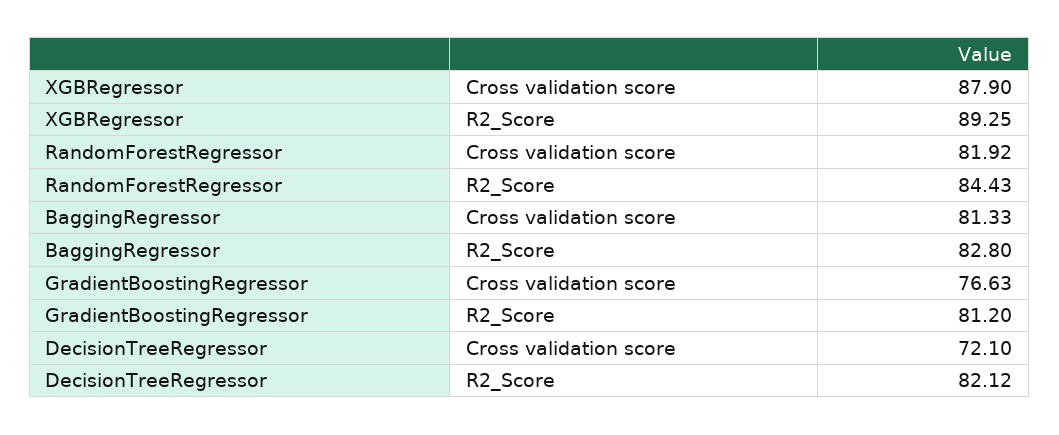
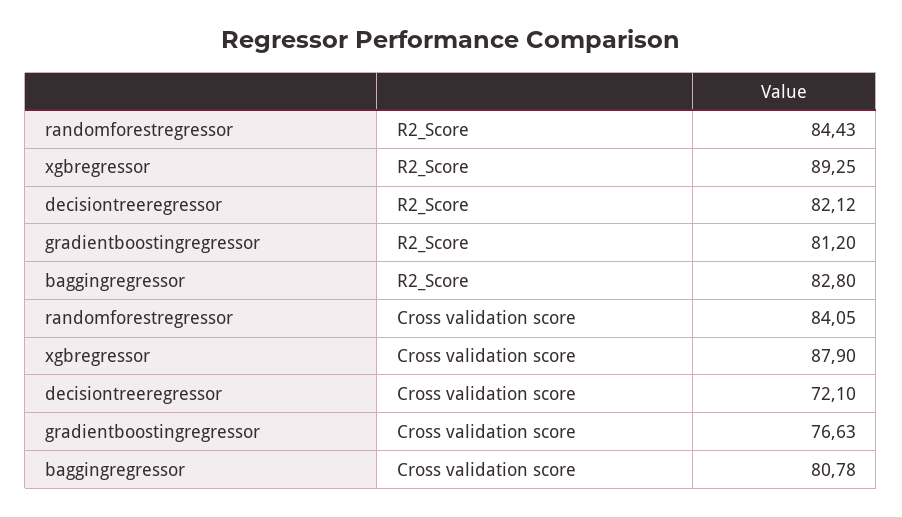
  {
    "XGBRegressor": {
      "Cross validation score": 87.9,
      "R2_Score": 89.25
    },
    "RandomForestRegressor": {
-     "Cross validation score": 81.92,
+     "Cross validation score": 84.05,
      "R2_Score": 84.43
    },
    "BaggingRegressor": {
-     "Cross validation score": 81.33,
+     "Cross validation score": 80.78,
      "R2_Score": 82.8
    },
    "GradientBoostingRegressor": {
      "Cross validation score": 76.63,
      "R2_Score": 81.2
    },
    "DecisionTreeRegressor": {
      "Cross validation score": 72.1,
      "R2_Score": 82.12
    }
  }

